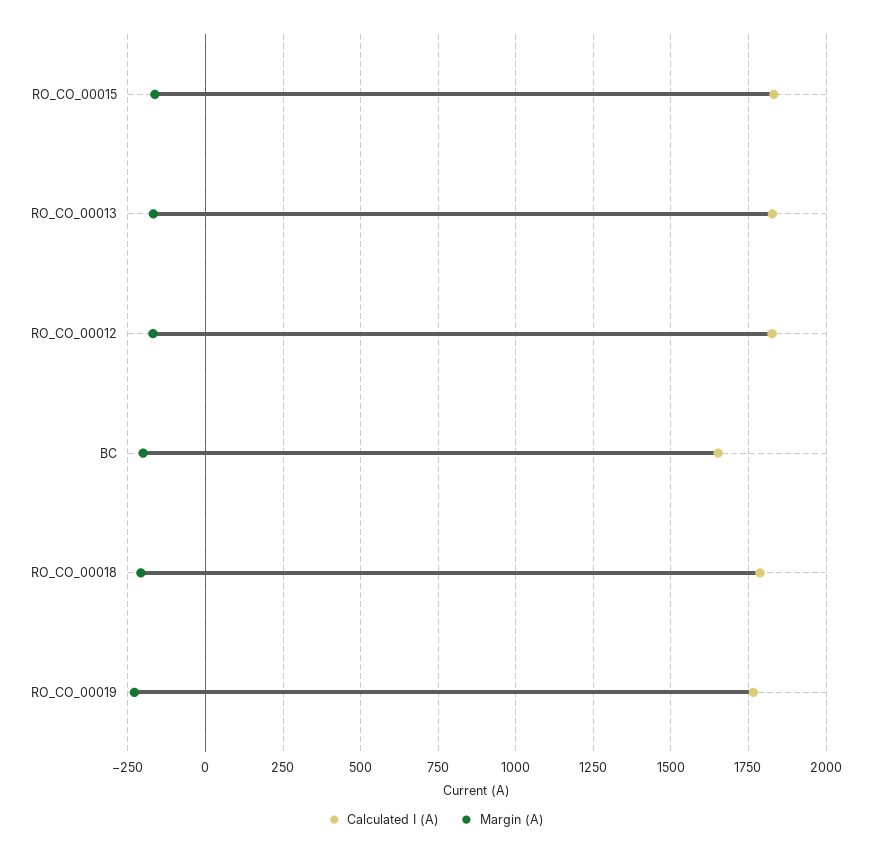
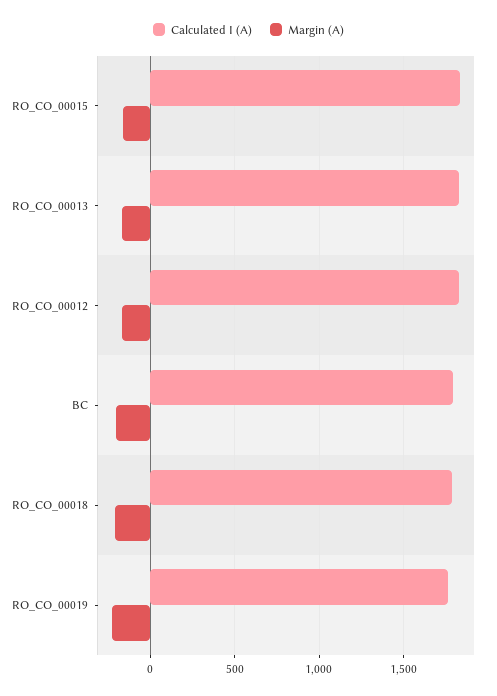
  {
    "Calculated I (A)": {
      "RO_CO_00015": 1825,
      "RO_CO_00013": 1825,
      "RO_CO_00012": 1825,
-     "BC": 1650,
+     "BC": 1800,
      "RO_CO_00018": 1775,
      "RO_CO_00019": 1775
    },
    "Margin (A)": {
      "RO_CO_00015": -175,
      "RO_CO_00013": -175,
      "RO_CO_00012": -175,
      "BC": -200,
      "RO_CO_00018": -200,
      "RO_CO_00019": -225
    }
  }

